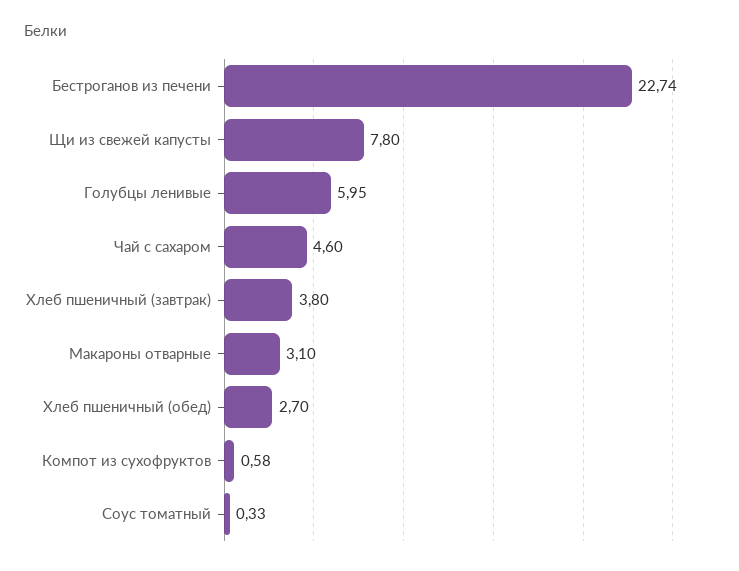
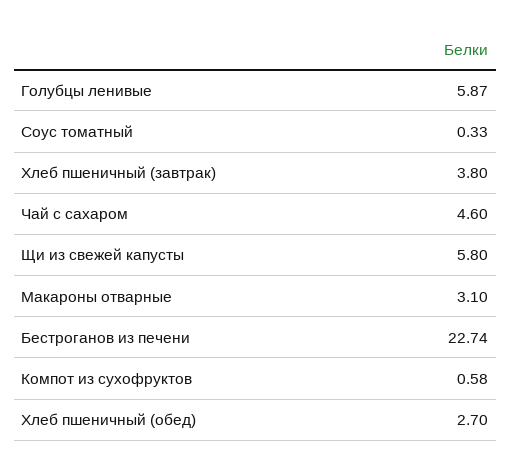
  {
    "Бестроганов из печени": 22.74,
-   "Щи из свежей капусты": 7.8,
+   "Щи из свежей капусты": 5.8,
-   "Голубцы ленивые": 5.95,
+   "Голубцы ленивые": 5.87,
    "Чай с сахаром": 4.6,
    "Хлеб пшеничный (завтрак)": 3.8,
    "Макароны отварные": 3.1,
    "Хлеб пшеничный (обед)": 2.7,
    "Компот из сухофруктов": 0.58,
    "Соус томатный": 0.33
  }

